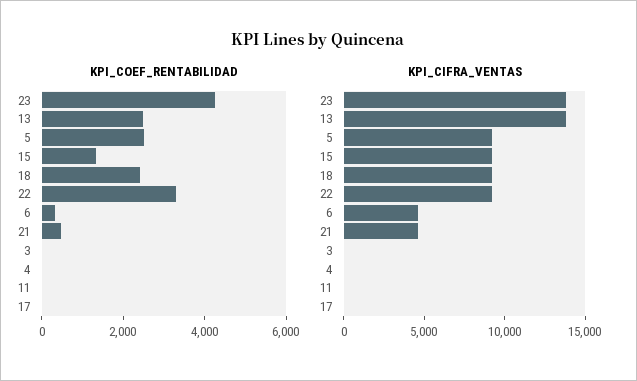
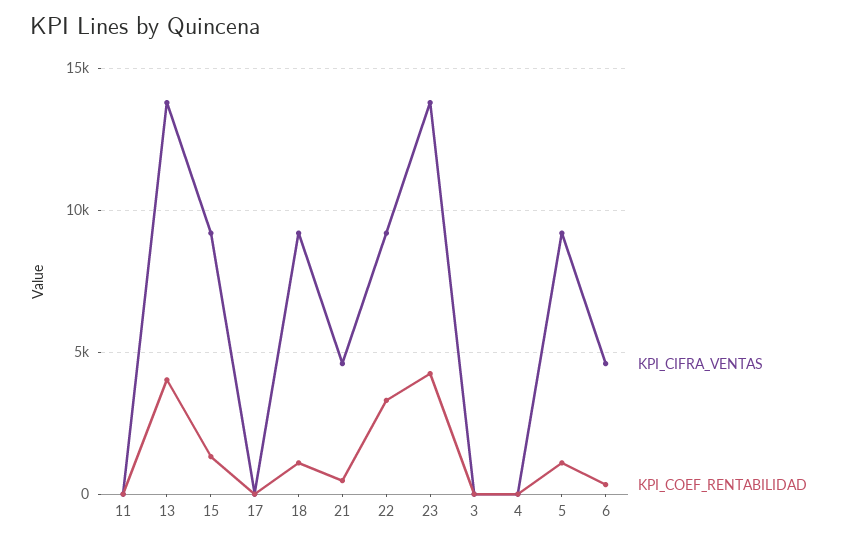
  {
    "KPI_COEF_RENTABILIDAD": {
      "23": 4500,
-     "13": 2500,
+     "13": 4000,
-     "5": 2500,
+     "5": 1000,
      "15": 1500,
-     "18": 2500,
+     "18": 1000,
      "22": 3500,
      "6": 500,
      "21": 500,
      "3": 0,
      "4": 0,
      "11": 0,
      "17": 0
    },
    "KPI_CIFRA_VENTAS": {
      "23": 14000,
      "13": 14000,
      "5": 9000,
      "15": 9000,
      "18": 9000,
      "22": 9000,
      "6": 4500,
      "21": 4500,
      "3": 0,
      "4": 0,
      "11": 0,
      "17": 0
    }
  }

